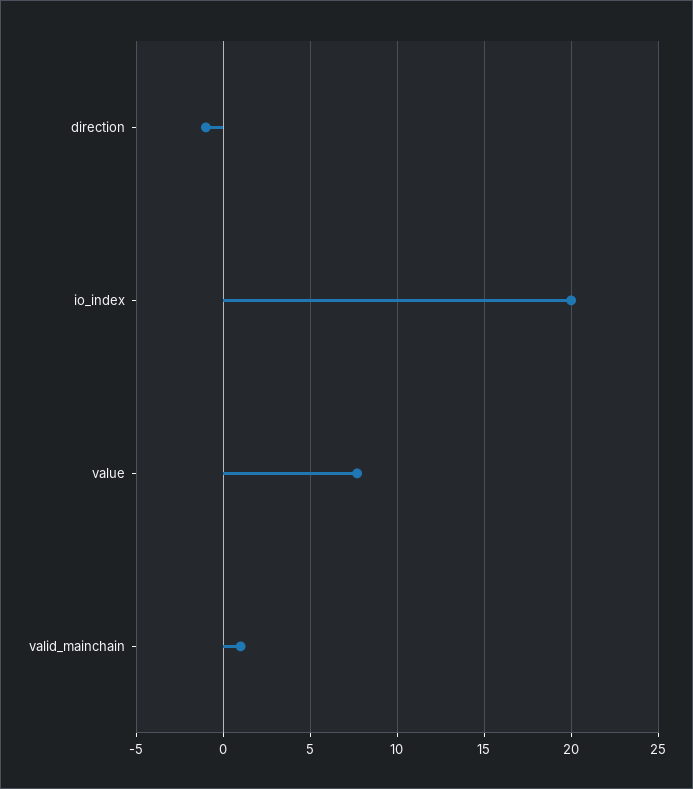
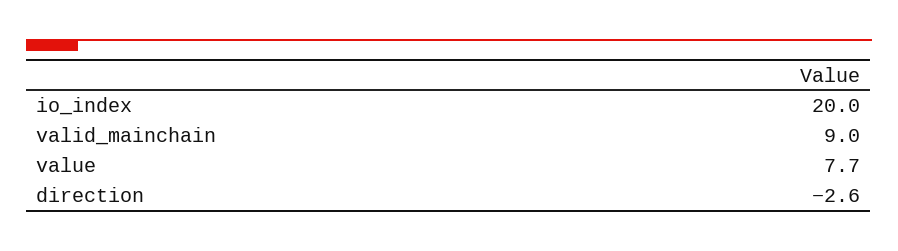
  {
-   "direction": -1,
+   "direction": -2.6,
    "io_index": 20,
    "value": 7.7,
-   "valid_mainchain": 1
+   "valid_mainchain": 9
  }

